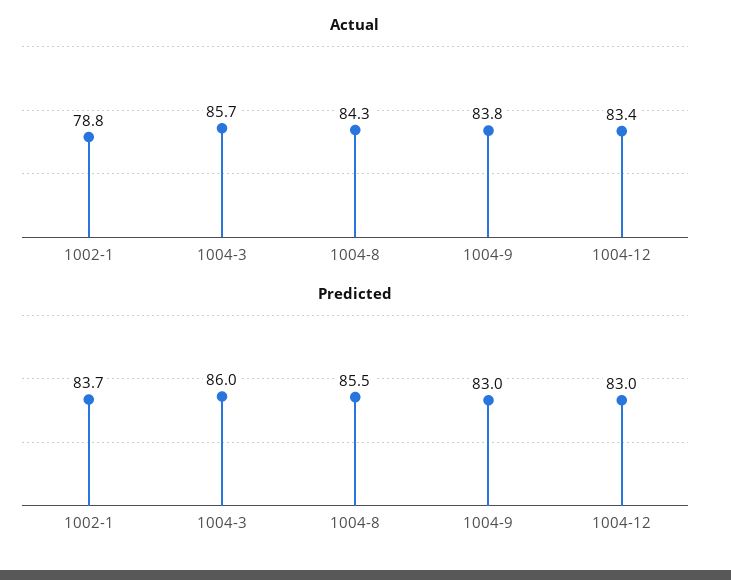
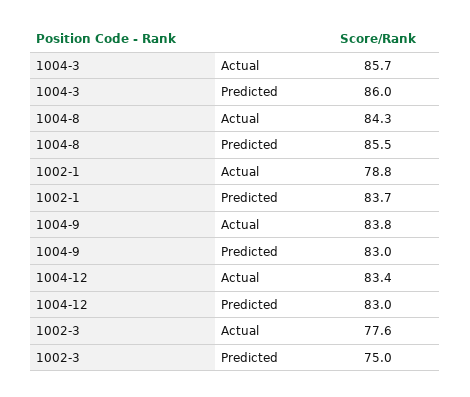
  {
    "Actual": {
      "1002-1": 78.8,
      "1004-3": 85.7,
      "1004-8": 84.3,
      "1004-9": 83.8,
-     "1004-12": 83.4
+     "1004-12": 83.4,
+     "1002-3": 77.6
    },
    "Predicted": {
      "1002-1": 83.7,
      "1004-3": 86,
      "1004-8": 85.5,
      "1004-9": 83,
-     "1004-12": 83
+     "1004-12": 83,
+     "1002-3": 75
    }
  }

